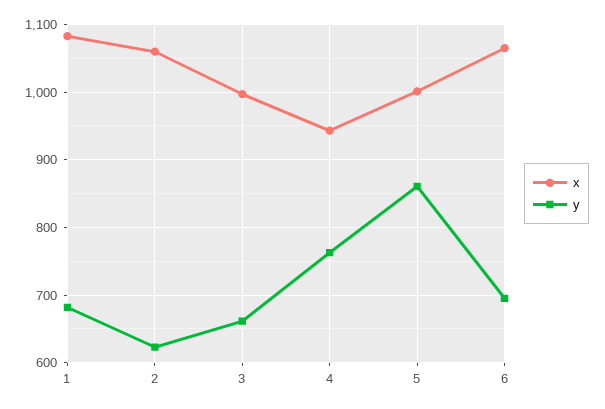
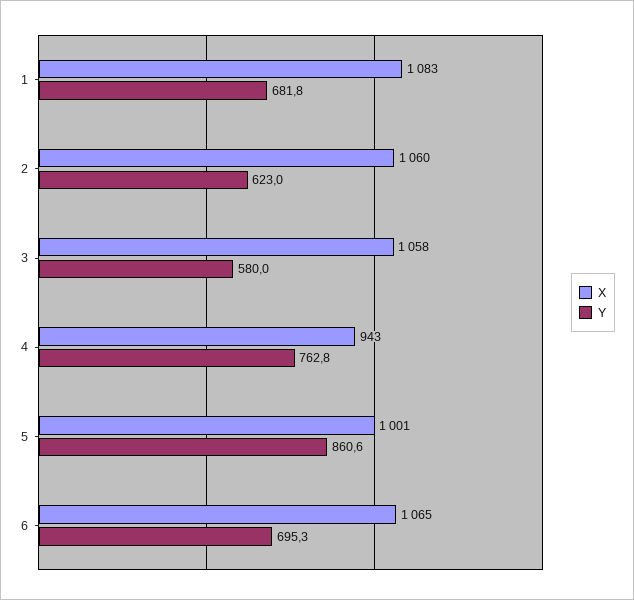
  {
    "x": {
      "1": 1083,
      "2": 1060,
-     "3": 1000,
+     "3": 1058,
      "4": 943,
      "5": 1001,
      "6": 1065
    },
    "y": {
      "1": 681.8,
      "2": 623,
-     "3": 660,
+     "3": 580,
      "4": 762.8,
      "5": 860.6,
      "6": 695.3
    }
  }

